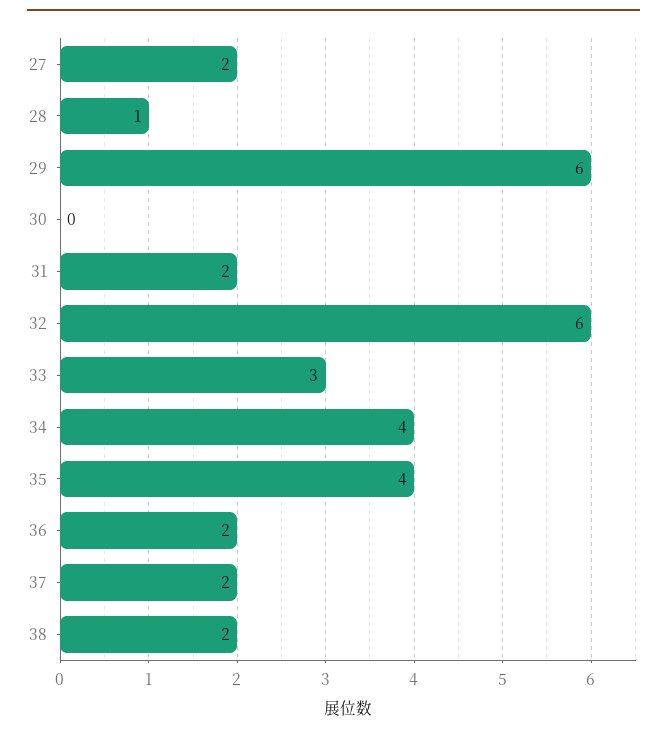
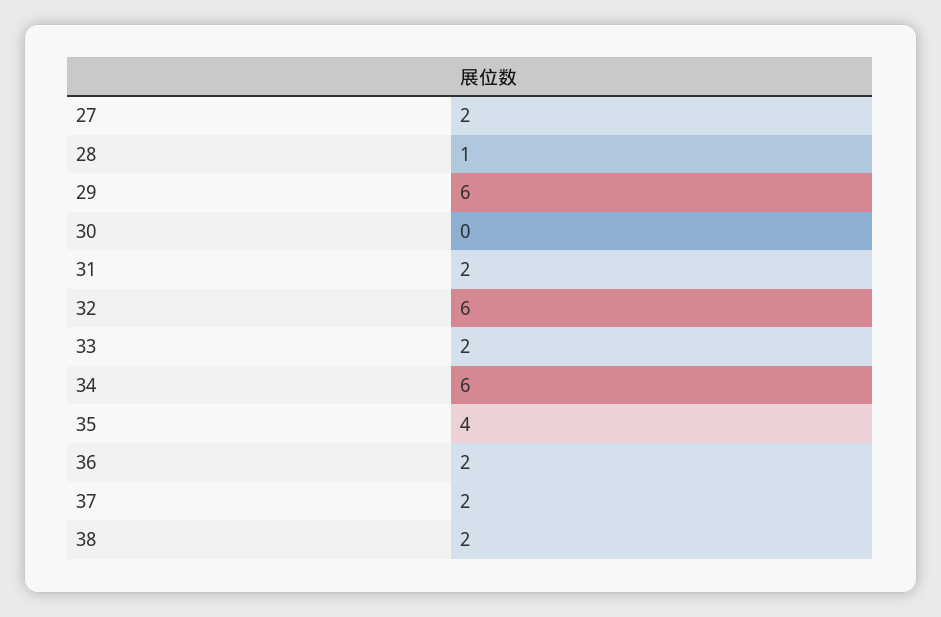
  {
    "27": 2,
    "28": 1,
    "29": 6,
    "30": 0,
    "31": 2,
    "32": 6,
-   "33": 3,
+   "33": 2,
-   "34": 4,
+   "34": 6,
    "35": 4,
    "36": 2,
    "37": 2,
    "38": 2
  }

